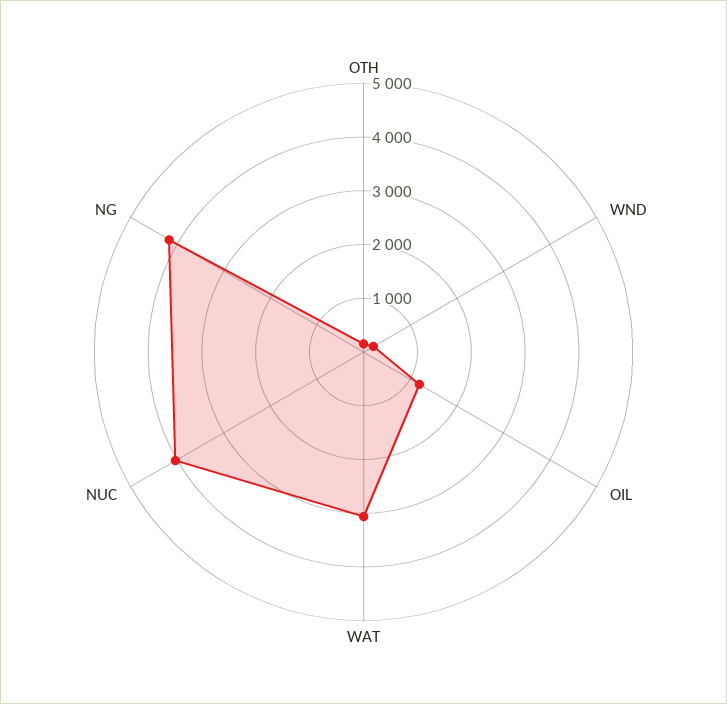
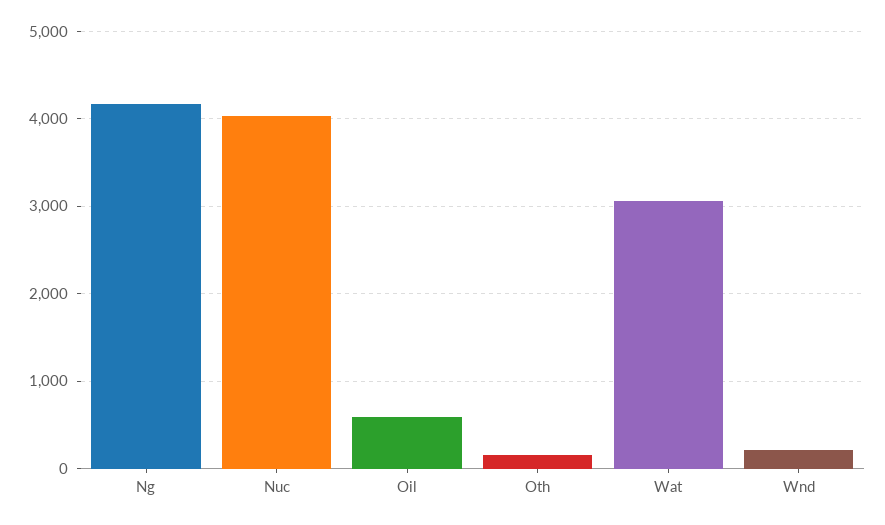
  {
    "OTH": 200,
    "WND": 200,
-   "OIL": 1200,
+   "OIL": 600,
    "WAT": 3100,
    "NUC": 4000,
    "NG": 4200
  }

